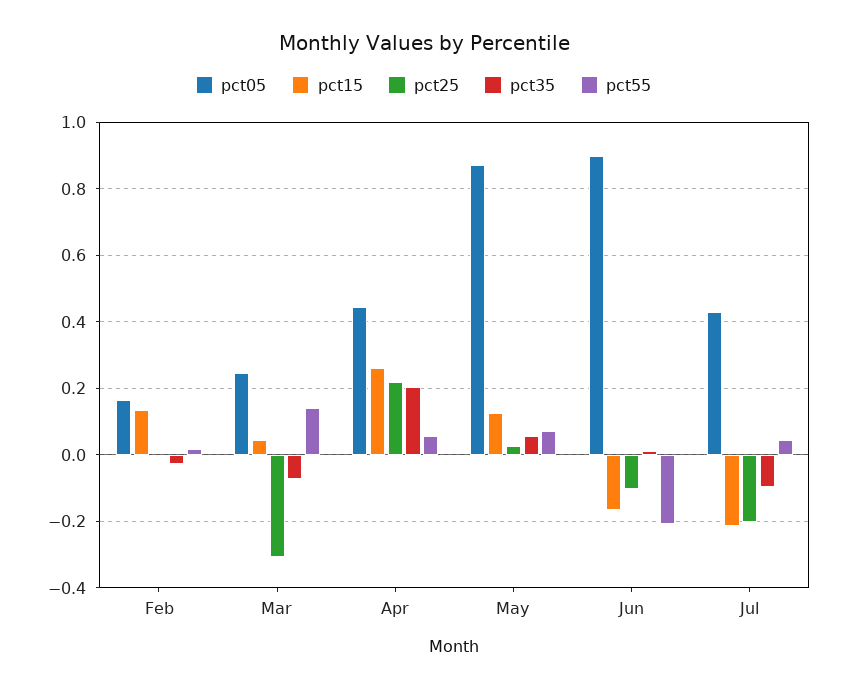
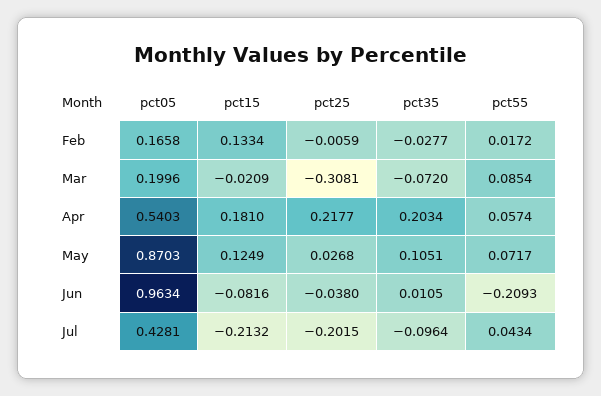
  {
    "pct05": {
      "Feb": 0.1658,
-     "Mar": 0.24,
+     "Mar": 0.1996,
-     "Apr": 0.44,
+     "Apr": 0.5403,
      "May": 0.8703,
-     "Jun": 0.9,
+     "Jun": 0.9634,
      "Jul": 0.4281
    },
    "pct15": {
      "Feb": 0.1334,
-     "Mar": 0.04,
+     "Mar": -0.0209,
-     "Apr": 0.26,
+     "Apr": 0.181,
      "May": 0.1249,
-     "Jun": -0.16,
+     "Jun": -0.0816,
      "Jul": -0.2132
    },
    "pct25": {
      "Feb": -0.0059,
      "Mar": -0.3081,
      "Apr": 0.2177,
      "May": 0.0268,
-     "Jun": -0.1,
+     "Jun": -0.038,
      "Jul": -0.2015
    },
    "pct35": {
      "Feb": -0.0277,
      "Mar": -0.072,
      "Apr": 0.2034,
-     "May": 0.06,
+     "May": 0.1051,
      "Jun": 0.0105,
      "Jul": -0.0964
    },
    "pct55": {
      "Feb": 0.0172,
-     "Mar": 0.14,
+     "Mar": 0.0854,
      "Apr": 0.0574,
      "May": 0.0717,
      "Jun": -0.2093,
      "Jul": 0.0434
    }
  }

